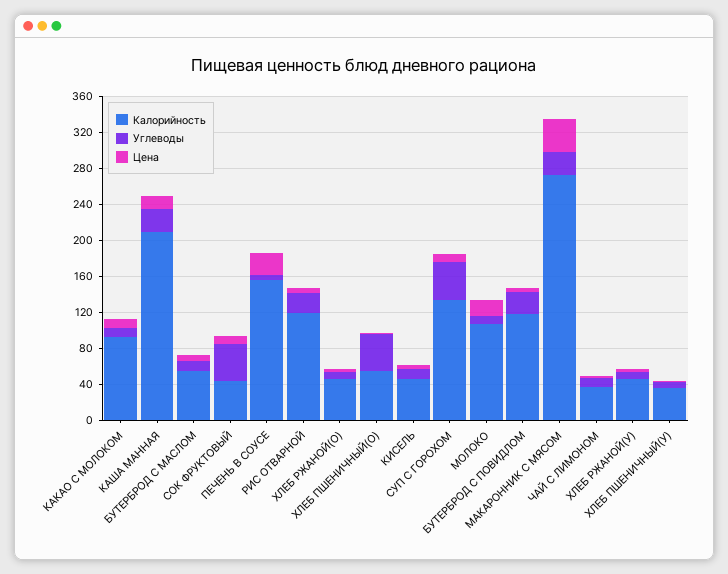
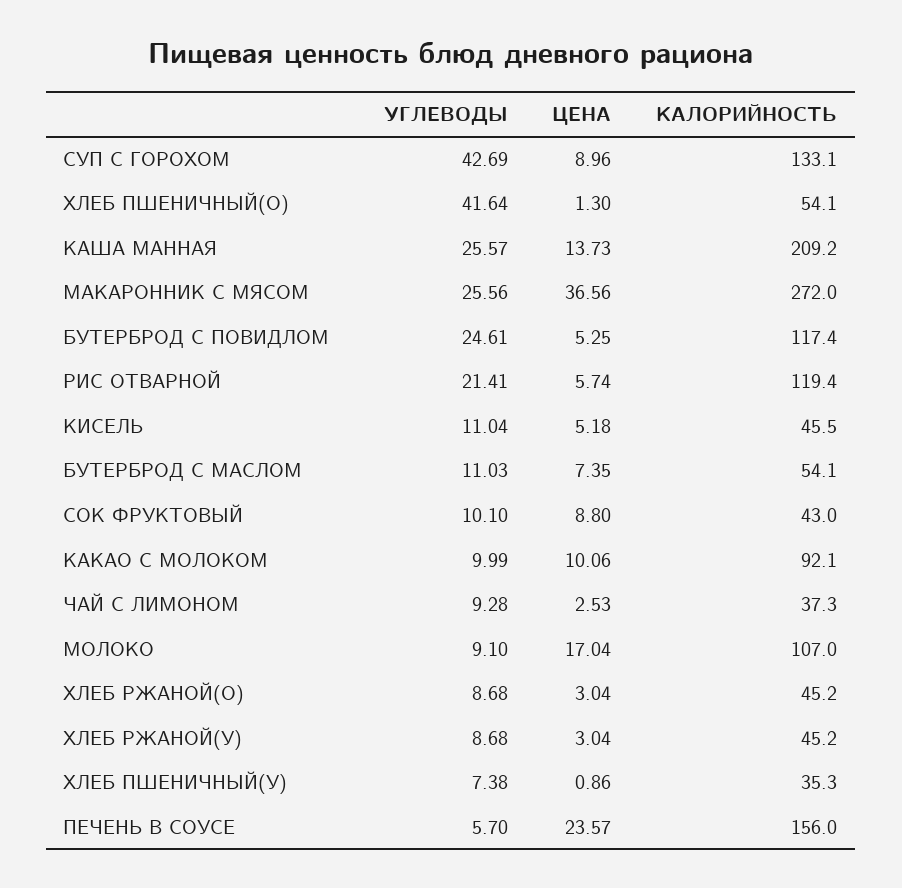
  {
    "Калорийность": {
      "КАКАО С МОЛОКОМ": 92.1,
      "КАША МАННАЯ": 209.2,
      "БУТЕРБРОД С МАСЛОМ": 54.1,
      "СОК ФРУКТОВЫЙ": 43,
      "ПЕЧЕНЬ В СОУСЕ": 156,
      "РИС ОТВАРНОЙ": 119.4,
      "ХЛЕБ РЖАНОЙ(О)": 45.2,
      "ХЛЕБ ПШЕНИЧНЫЙ(О)": 54.1,
      "КИСЕЛЬ": 45.5,
      "СУП С ГОРОХОМ": 133.1,
      "МОЛОКО": 107,
      "БУТЕРБРОД С ПОВИДЛОМ": 117.4,
      "МАКАРОННИК С МЯСОМ": 272,
      "ЧАЙ С ЛИМОНОМ": 37.3,
      "ХЛЕБ РЖАНОЙ(У)": 45.2,
      "ХЛЕБ ПШЕНИЧНЫЙ(У)": 35.3
    },
    "Углеводы": {
      "КАКАО С МОЛОКОМ": 9.99,
      "КАША МАННАЯ": 25.57,
      "БУТЕРБРОД С МАСЛОМ": 11.03,
-     "СОК ФРУКТОВЫЙ": 40,
+     "СОК ФРУКТОВЫЙ": 10.1,
      "ПЕЧЕНЬ В СОУСЕ": 5.7,
      "РИС ОТВАРНОЙ": 21.41,
      "ХЛЕБ РЖАНОЙ(О)": 8.68,
      "ХЛЕБ ПШЕНИЧНЫЙ(О)": 41.64,
      "КИСЕЛЬ": 11.04,
      "СУП С ГОРОХОМ": 42.69,
      "МОЛОКО": 9.1,
      "БУТЕРБРОД С ПОВИДЛОМ": 24.61,
      "МАКАРОННИК С МЯСОМ": 25.56,
      "ЧАЙ С ЛИМОНОМ": 9.28,
      "ХЛЕБ РЖАНОЙ(У)": 8.68,
      "ХЛЕБ ПШЕНИЧНЫЙ(У)": 7.38
    },
    "Цена": {
      "КАКАО С МОЛОКОМ": 10.06,
      "КАША МАННАЯ": 13.73,
      "БУТЕРБРОД С МАСЛОМ": 7.35,
      "СОК ФРУКТОВЫЙ": 8.8,
      "ПЕЧЕНЬ В СОУСЕ": 23.57,
      "РИС ОТВАРНОЙ": 5.74,
      "ХЛЕБ РЖАНОЙ(О)": 3.04,
      "ХЛЕБ ПШЕНИЧНЫЙ(О)": 1.3,
      "КИСЕЛЬ": 5.18,
      "СУП С ГОРОХОМ": 8.96,
      "МОЛОКО": 17.04,
      "БУТЕРБРОД С ПОВИДЛОМ": 5.25,
      "МАКАРОННИК С МЯСОМ": 36.56,
      "ЧАЙ С ЛИМОНОМ": 2.53,
      "ХЛЕБ РЖАНОЙ(У)": 3.04,
      "ХЛЕБ ПШЕНИЧНЫЙ(У)": 0.86
    }
  }

